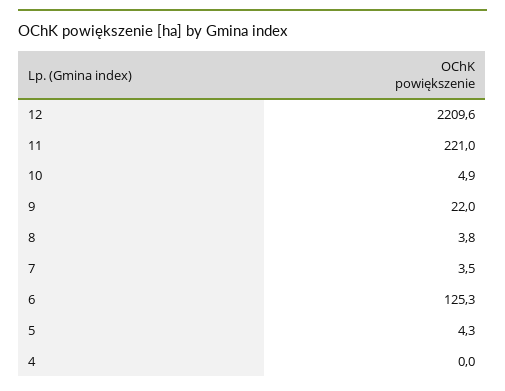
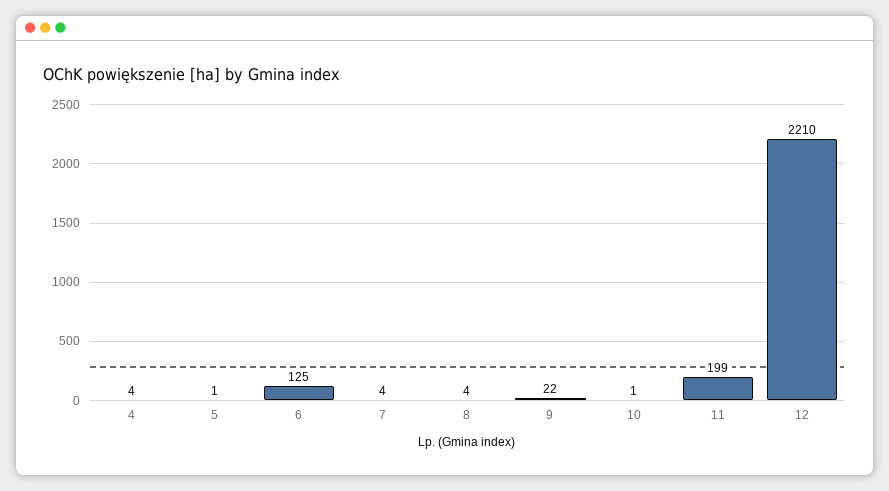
  {
    "12": 2209.6,
-   "11": 221,
+   "11": 199,
-   "10": 4.9,
+   "10": 1,
    "9": 22,
    "8": 3.8,
    "7": 3.5,
    "6": 125.3,
-   "5": 4.3,
+   "5": 1,
-   "4": 0
+   "4": 4
  }

